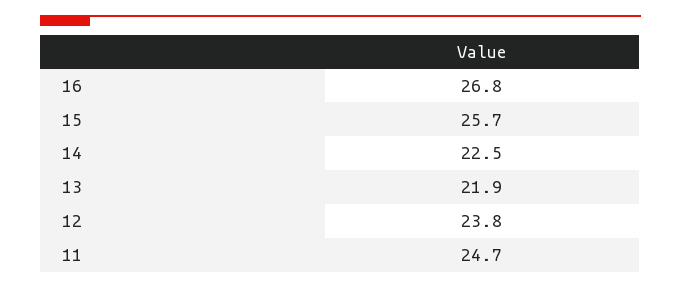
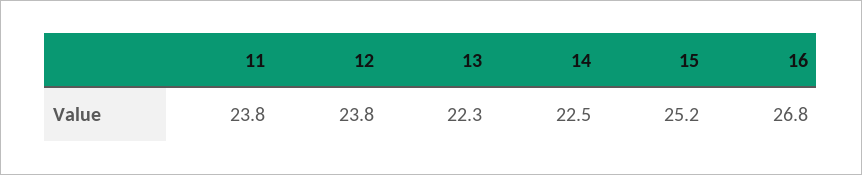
  {
    "16": 26.8,
-   "15": 25.7,
+   "15": 25.2,
    "14": 22.5,
-   "13": 21.9,
+   "13": 22.3,
    "12": 23.8,
-   "11": 24.7
+   "11": 23.8
  }

